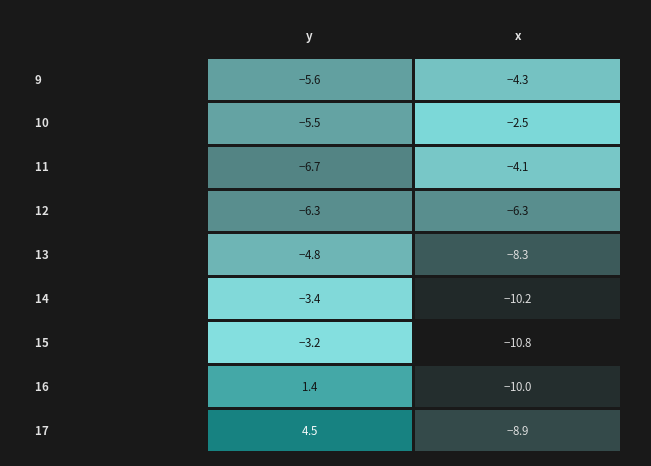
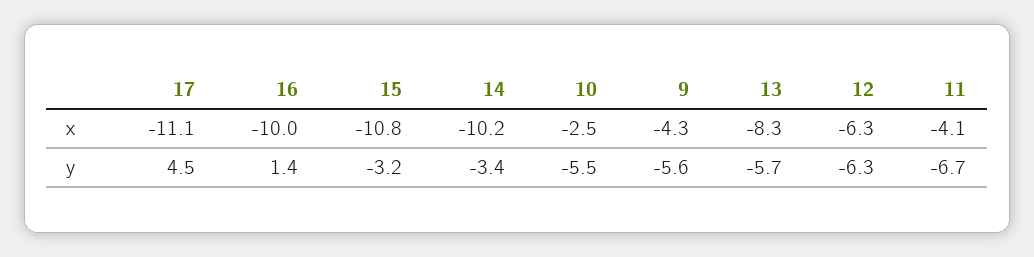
  {
    "y": {
      "9": -5.6,
      "10": -5.5,
      "11": -6.7,
      "12": -6.3,
-     "13": -4.8,
+     "13": -5.7,
      "14": -3.4,
      "15": -3.2,
      "16": 1.4,
      "17": 4.5
    },
    "x": {
      "9": -4.3,
      "10": -2.5,
      "11": -4.1,
      "12": -6.3,
      "13": -8.3,
      "14": -10.2,
      "15": -10.8,
      "16": -10,
-     "17": -8.9
+     "17": -11.1
    }
  }

